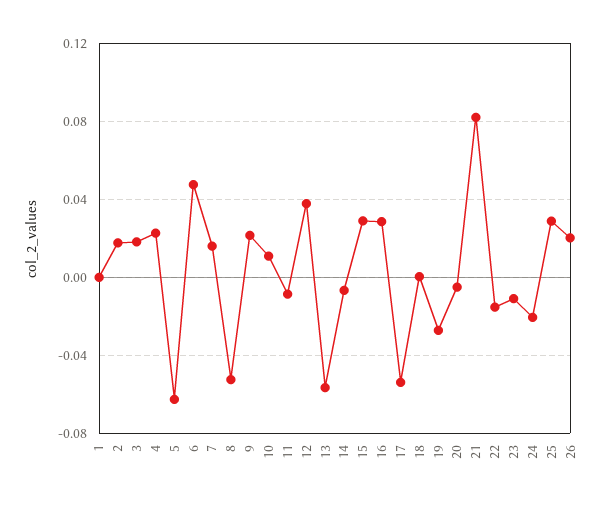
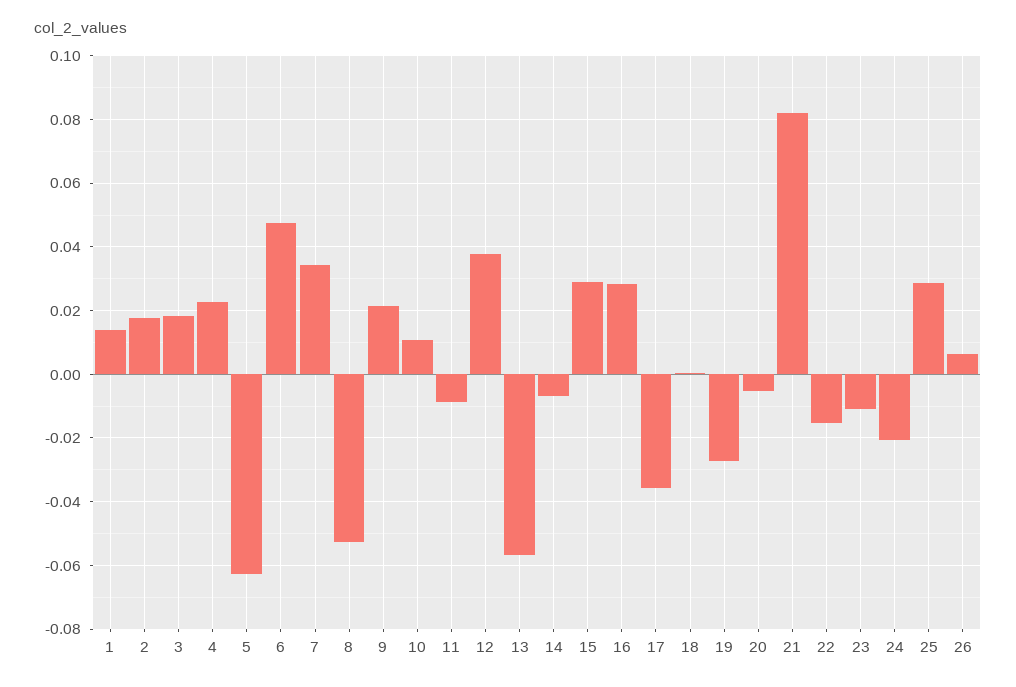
  {
-   "1": 0,
+   "1": 0.014,
    "2": 0.018,
    "3": 0.018,
    "4": 0.022,
    "5": -0.062,
    "6": 0.048,
-   "7": 0.015,
+   "7": 0.034,
    "8": -0.052,
    "9": 0.022,
    "10": 0.01,
    "11": -0.008,
    "12": 0.038,
    "13": -0.056,
    "14": -0.006,
    "15": 0.03,
    "16": 0.028,
-   "17": -0.055,
+   "17": -0.036,
    "18": 0,
    "19": -0.028,
    "20": -0.006,
    "21": 0.082,
    "22": -0.016,
    "23": -0.012,
    "24": -0.02,
    "25": 0.028,
-   "26": 0.02
+   "26": 0.006
  }

